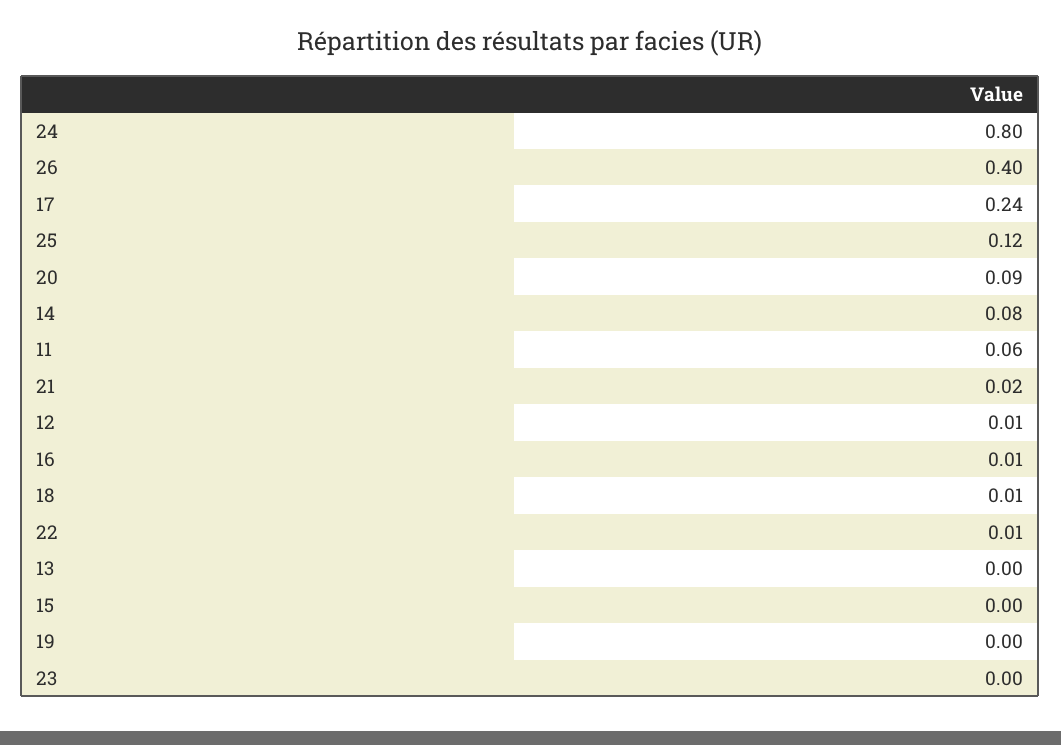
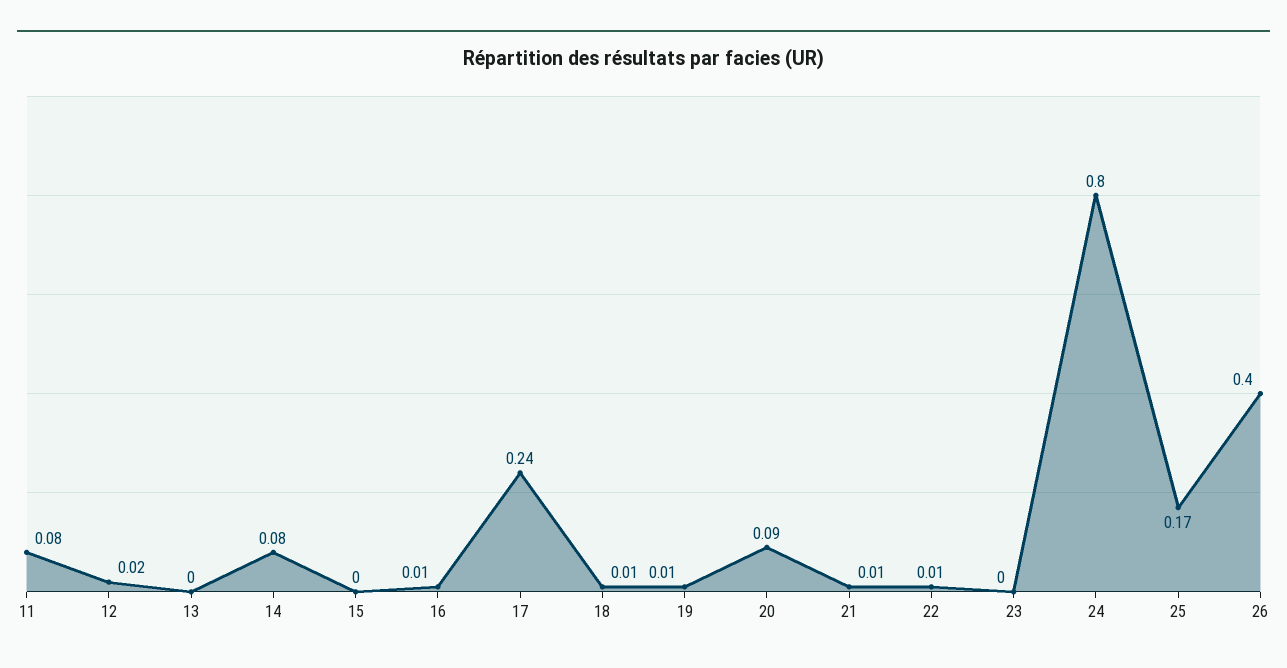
  {
    "24": 0.8,
    "26": 0.4,
    "17": 0.24,
-   "25": 0.12,
+   "25": 0.17,
    "20": 0.09,
    "14": 0.08,
-   "11": 0.06,
+   "11": 0.08,
-   "21": 0.02,
+   "21": 0.01,
-   "12": 0.01,
+   "12": 0.02,
    "16": 0.01,
    "18": 0.01,
    "22": 0.01,
    "13": 0,
    "15": 0,
-   "19": 0,
+   "19": 0.01,
    "23": 0
  }

